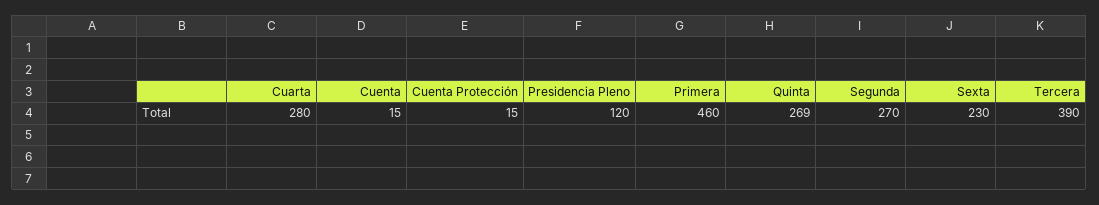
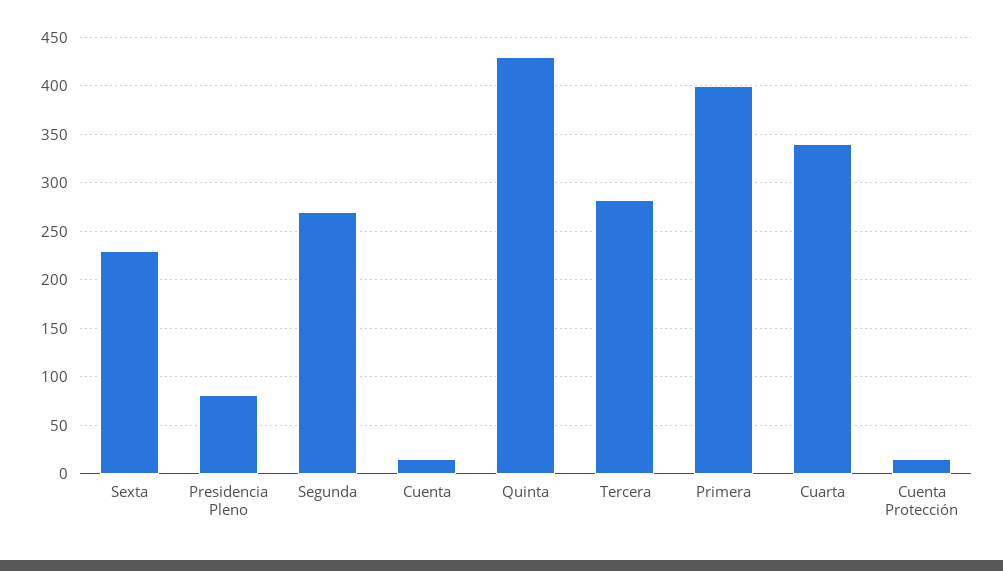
  {
-   "Cuarta": 280,
+   "Cuarta": 340,
    "Cuenta": 15,
    "Cuenta Protección": 15,
-   "Presidencia Pleno": 120,
+   "Presidencia Pleno": 80,
-   "Primera": 460,
+   "Primera": 400,
-   "Quinta": 269,
+   "Quinta": 430,
    "Segunda": 270,
    "Sexta": 230,
-   "Tercera": 390
+   "Tercera": 280
  }

